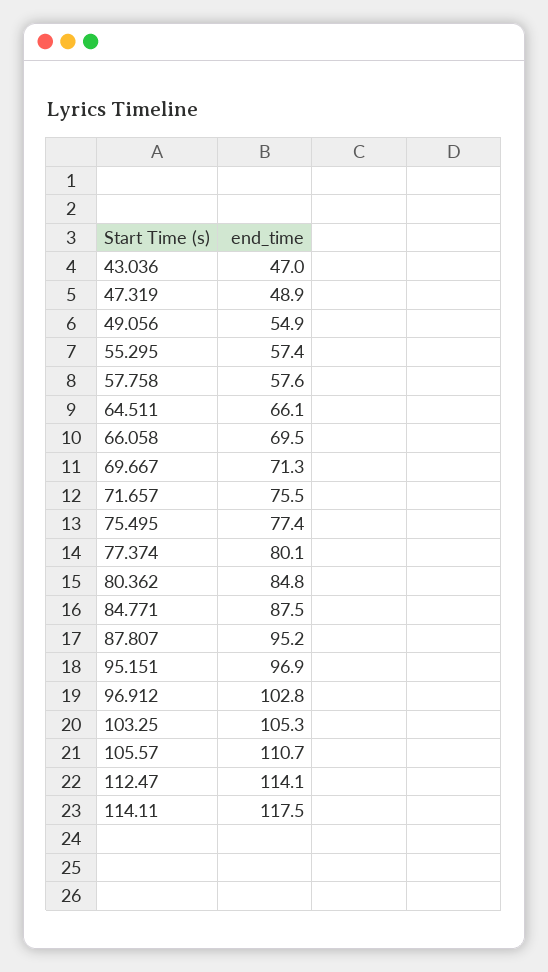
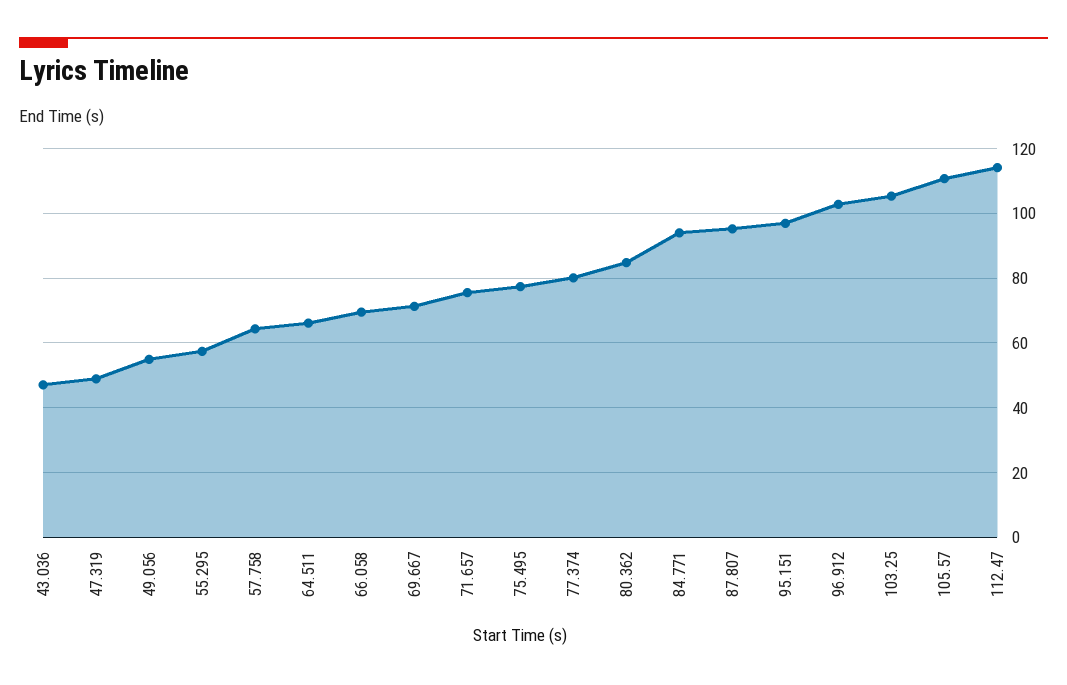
  {
    "43.036": 47,
    "47.319": 48.9,
    "49.056": 54.9,
    "55.295": 57.4,
-   "57.758": 57.6,
+   "57.758": 64,
    "64.511": 66.1,
    "66.058": 69.5,
    "69.667": 71.3,
    "71.657": 75.5,
    "75.495": 77.4,
    "77.374": 80.1,
    "80.362": 84.8,
-   "84.771": 87.5,
+   "84.771": 94,
    "87.807": 95.2,
    "95.151": 96.9,
    "96.912": 102.8,
    "103.25": 105.3,
    "105.57": 110.7,
-   "112.47": 114.1,
+   "112.47": 114.1
-   "114.11": 117.5
  }

